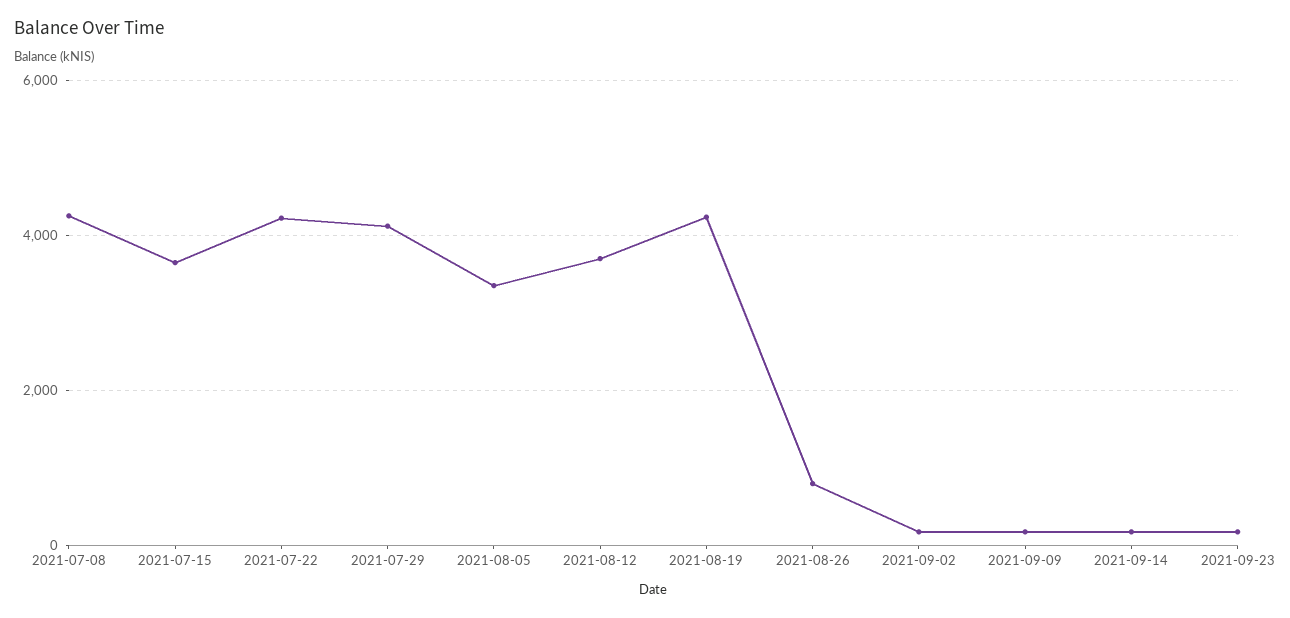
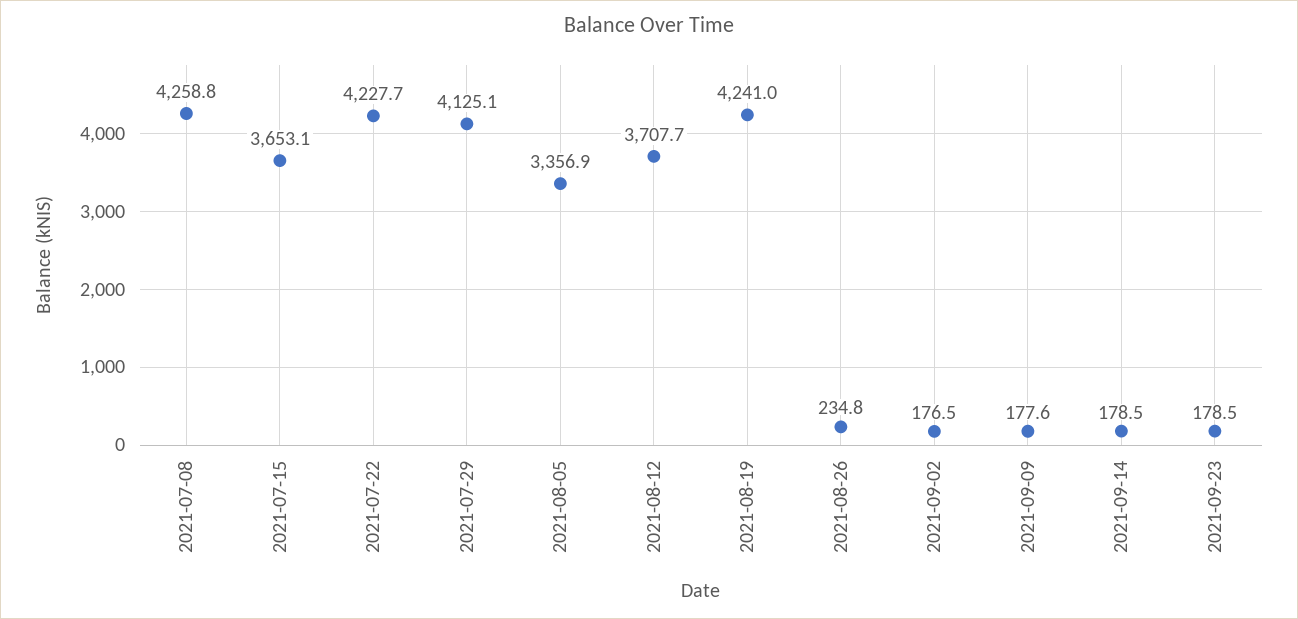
  {
    "2021-07-08": 4258.8,
    "2021-07-15": 3653.1,
    "2021-07-22": 4227.7,
    "2021-07-29": 4125.1,
    "2021-08-05": 3356.9,
    "2021-08-12": 3707.7,
    "2021-08-19": 4241,
-   "2021-08-26": 800,
+   "2021-08-26": 234.8,
    "2021-09-02": 176.5,
    "2021-09-09": 177.6,
    "2021-09-14": 178.5,
    "2021-09-23": 178.5
  }

